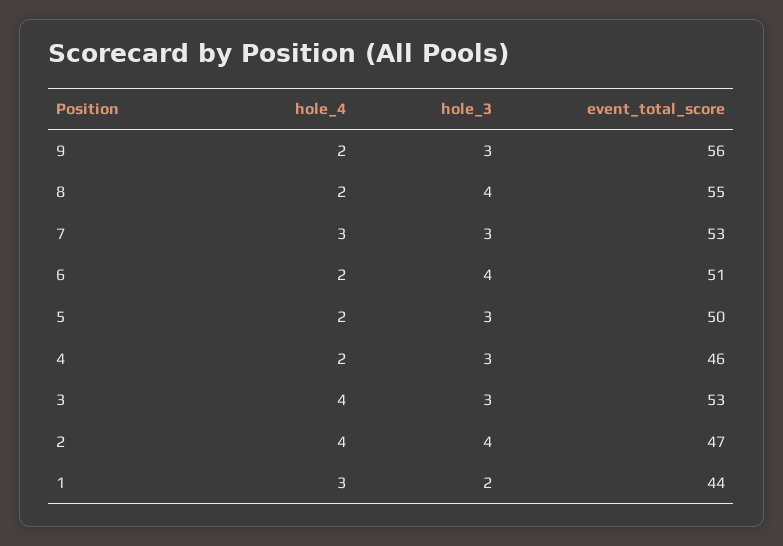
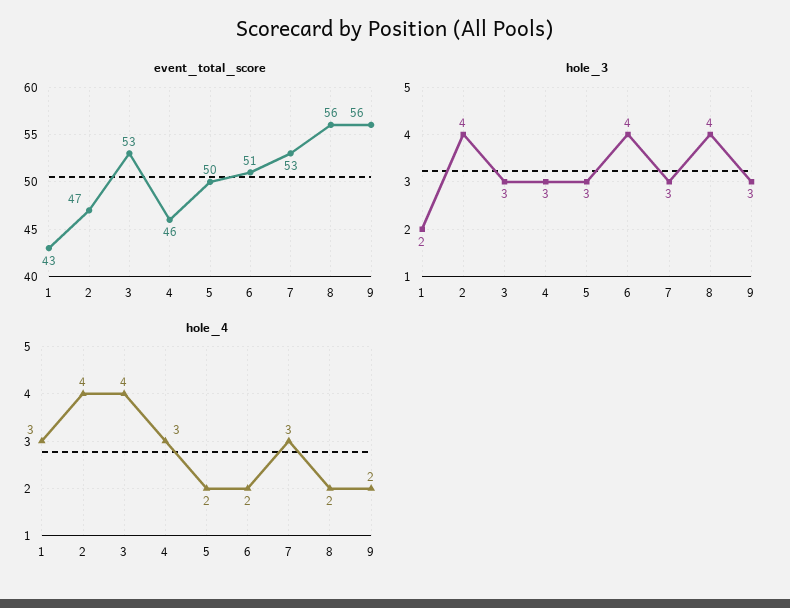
  {
    "hole_4": {
      "9": 2,
      "8": 2,
      "7": 3,
      "6": 2,
      "5": 2,
-     "4": 2,
+     "4": 3,
      "3": 4,
      "2": 4,
      "1": 3
    },
    "hole_3": {
      "9": 3,
      "8": 4,
      "7": 3,
      "6": 4,
      "5": 3,
      "4": 3,
      "3": 3,
      "2": 4,
      "1": 2
    },
    "event_total_score": {
      "9": 56,
-     "8": 55,
+     "8": 56,
      "7": 53,
      "6": 51,
      "5": 50,
      "4": 46,
      "3": 53,
      "2": 47,
-     "1": 44
+     "1": 43
    }
  }

